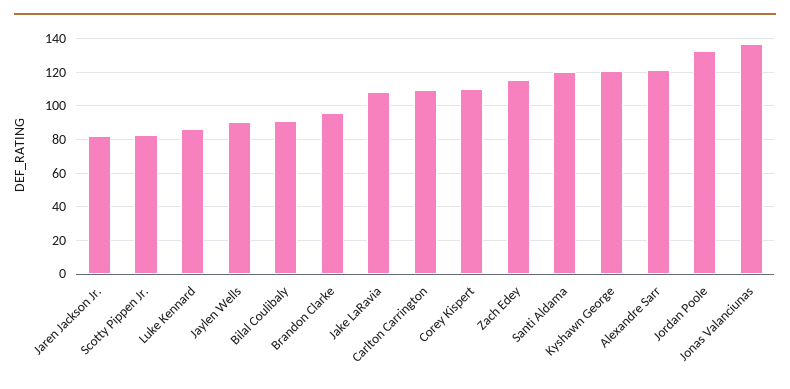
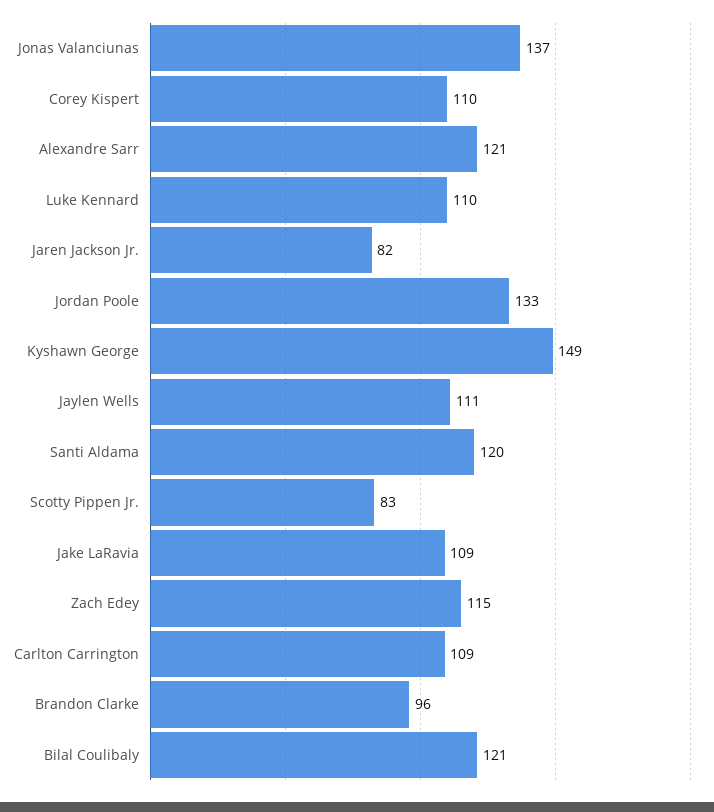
  {
    "Jaren Jackson Jr.": 82,
    "Scotty Pippen Jr.": 83,
-   "Luke Kennard": 85,
+   "Luke Kennard": 110,
-   "Jaylen Wells": 90,
+   "Jaylen Wells": 111,
-   "Bilal Coulibaly": 90,
+   "Bilal Coulibaly": 121,
    "Brandon Clarke": 96,
    "Jake LaRavia": 109,
    "Carlton Carrington": 109,
    "Corey Kispert": 110,
    "Zach Edey": 115,
    "Santi Aldama": 120,
-   "Kyshawn George": 120,
+   "Kyshawn George": 149,
    "Alexandre Sarr": 121,
    "Jordan Poole": 133,
    "Jonas Valanciunas": 137
  }

